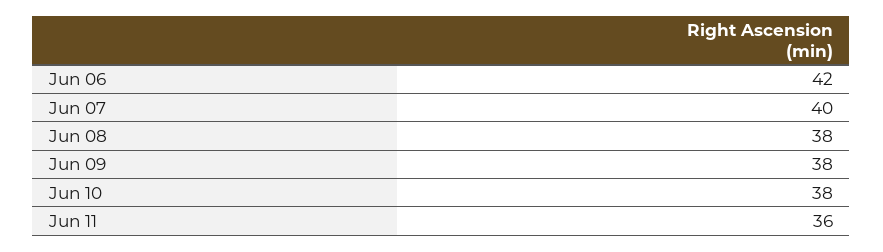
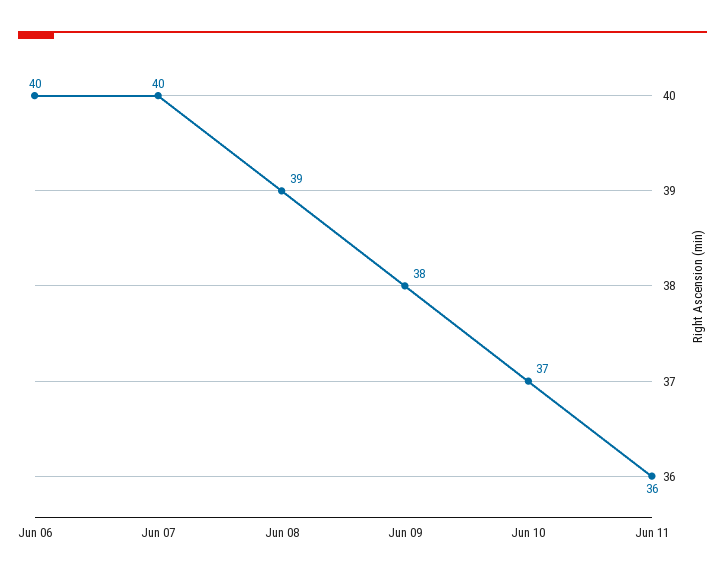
  {
-   "Jun 06": 42,
+   "Jun 06": 40,
    "Jun 07": 40,
-   "Jun 08": 38,
+   "Jun 08": 39,
    "Jun 09": 38,
-   "Jun 10": 38,
+   "Jun 10": 37,
    "Jun 11": 36
  }

